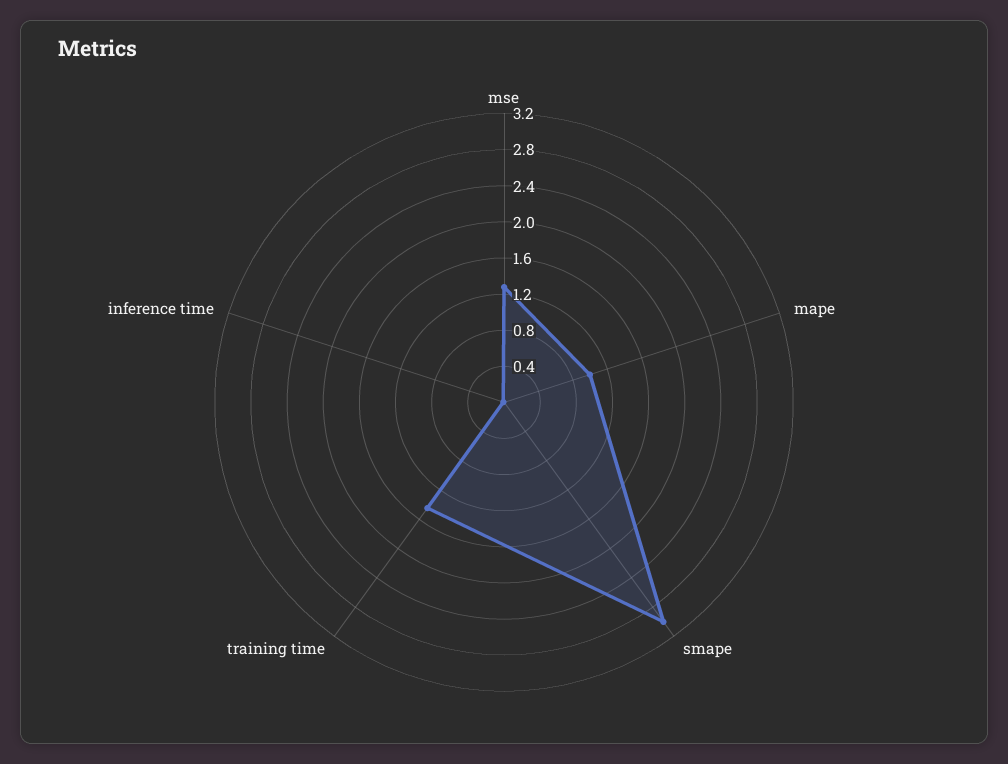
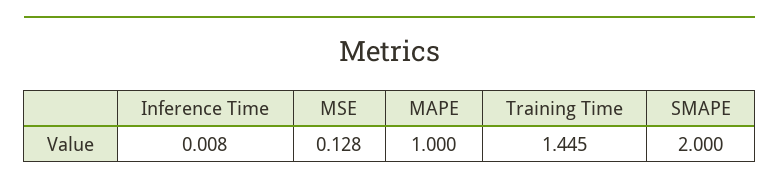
  {
-   "mse": 1.3,
+   "mse": 0.128,
    "mape": 1,
-   "smape": 3,
+   "smape": 2,
    "training time": 1.445,
    "inference time": 0.008
  }

